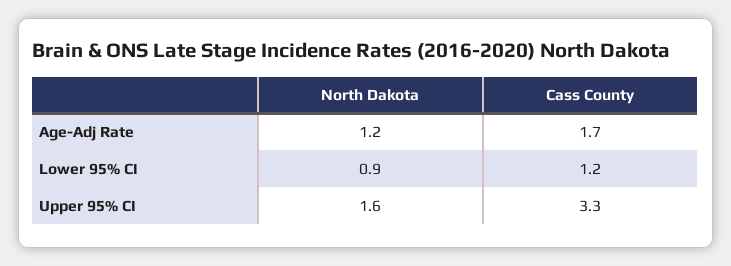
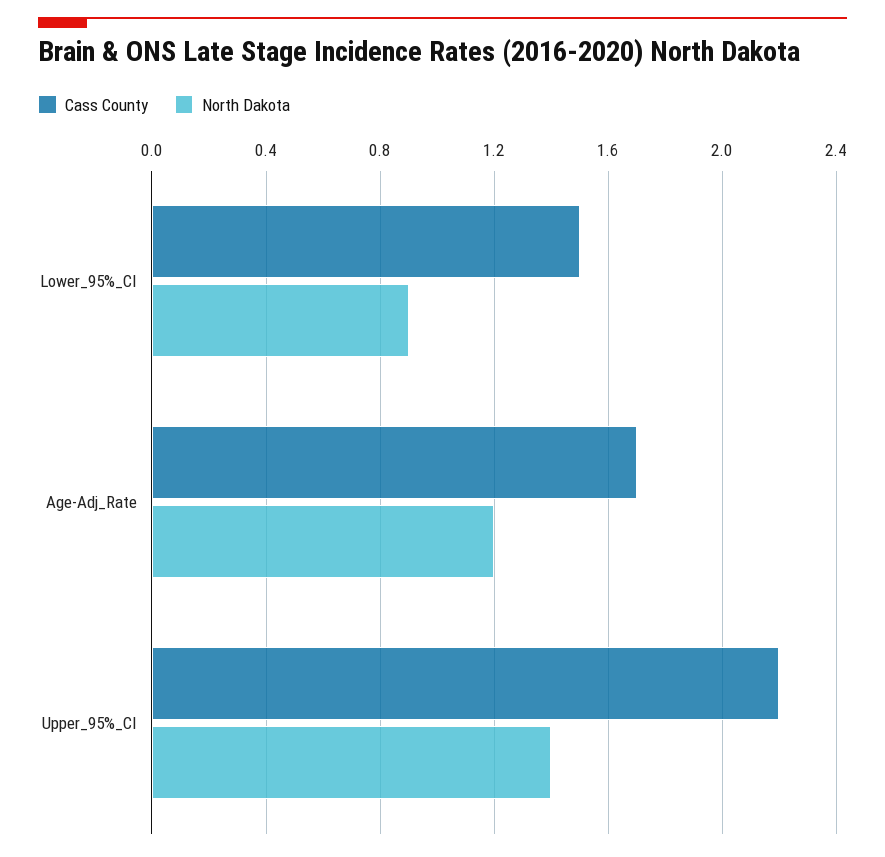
  {
    "North Dakota": {
      "Age-Adj Rate": 1.2,
      "Lower 95% CI": 0.9,
-     "Upper 95% CI": 1.6
+     "Upper 95% CI": 1.4
    },
    "Cass County": {
      "Age-Adj Rate": 1.7,
-     "Lower 95% CI": 1.2,
+     "Lower 95% CI": 1.5,
-     "Upper 95% CI": 3.3
+     "Upper 95% CI": 2.2
    }
  }

